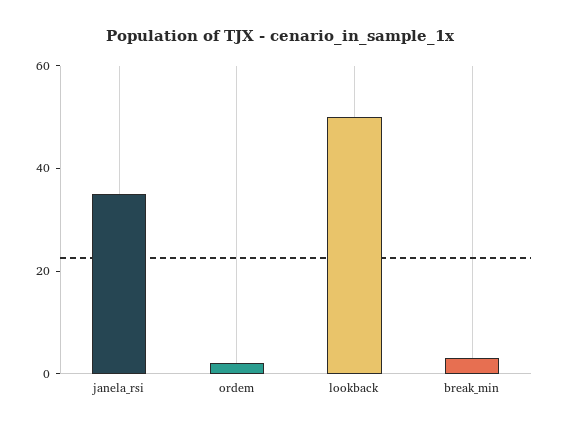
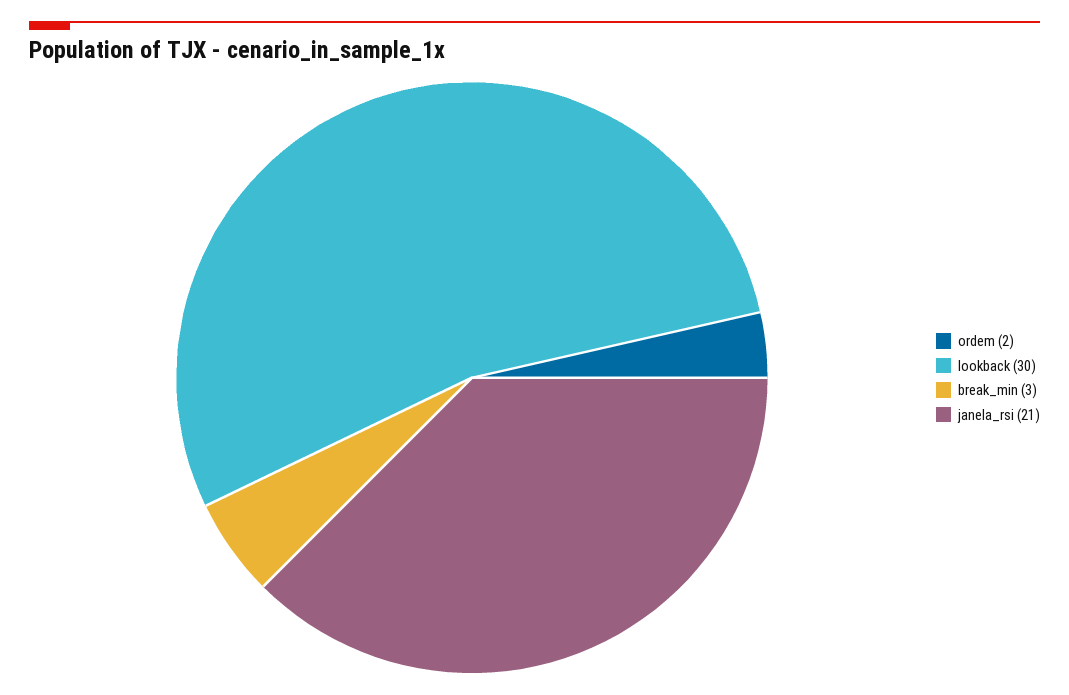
  {
-   "janela_rsi": 35,
+   "janela_rsi": 21,
    "ordem": 2,
-   "lookback": 50,
+   "lookback": 30,
    "break_min": 3
  }

